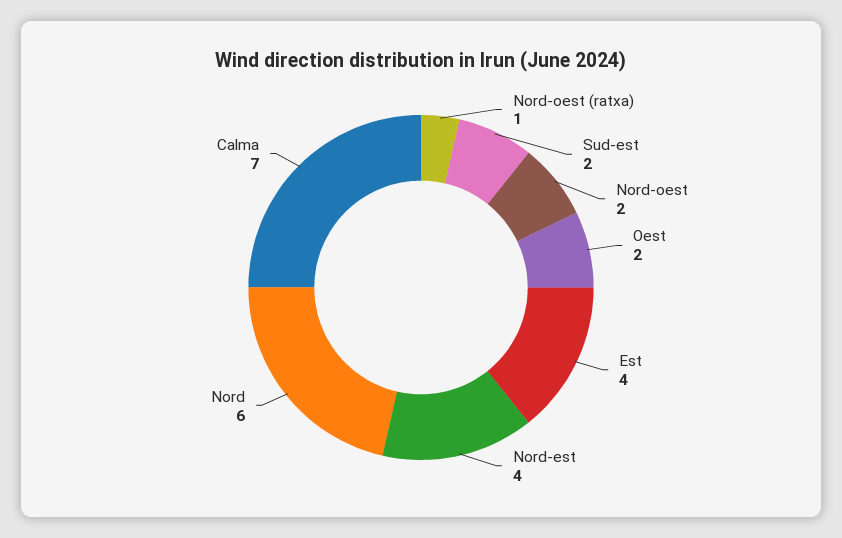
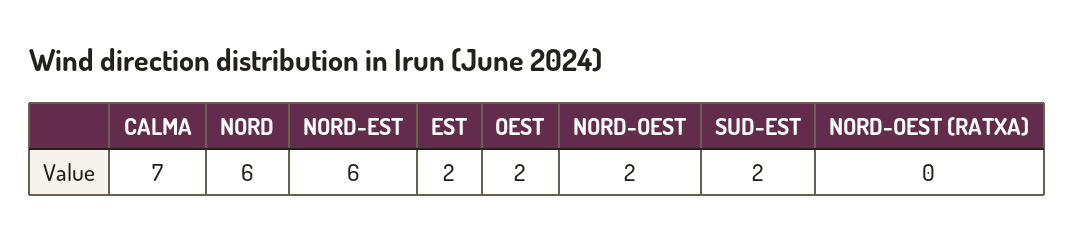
  {
-   "Nord-oest (ratxa)": 1,
+   "Nord-oest (ratxa)": 0,
    "Sud-est": 2,
    "Nord-oest": 2,
    "Oest": 2,
-   "Est": 4,
+   "Est": 2,
-   "Nord-est": 4,
+   "Nord-est": 6,
    "Nord": 6,
    "Calma": 7
  }

